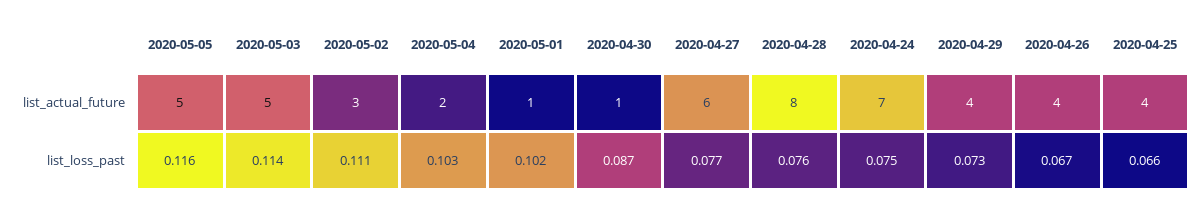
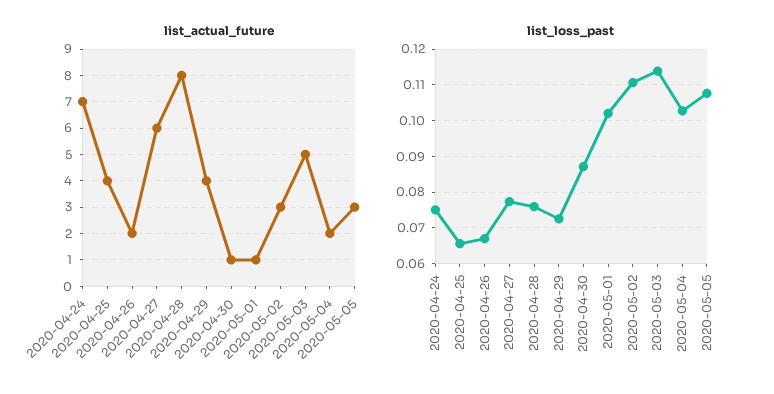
  {
    "list_actual_future": {
-     "2020-05-05": 5,
+     "2020-05-05": 3,
      "2020-05-03": 5,
      "2020-05-02": 3,
      "2020-05-04": 2,
      "2020-05-01": 1,
      "2020-04-30": 1,
      "2020-04-27": 6,
      "2020-04-28": 8,
      "2020-04-24": 7,
      "2020-04-29": 4,
-     "2020-04-26": 4,
+     "2020-04-26": 2,
      "2020-04-25": 4
    },
    "list_loss_past": {
-     "2020-05-05": 0.116,
+     "2020-05-05": 0.108,
      "2020-05-03": 0.114,
      "2020-05-02": 0.111,
      "2020-05-04": 0.103,
      "2020-05-01": 0.102,
      "2020-04-30": 0.087,
      "2020-04-27": 0.077,
      "2020-04-28": 0.076,
      "2020-04-24": 0.075,
      "2020-04-29": 0.073,
      "2020-04-26": 0.067,
      "2020-04-25": 0.066
    }
  }

